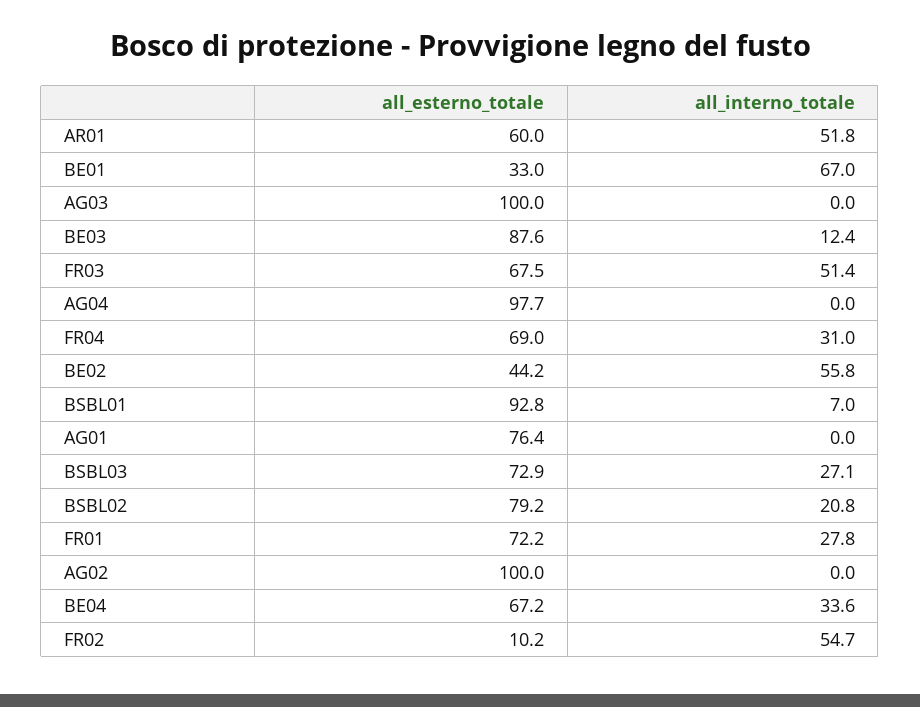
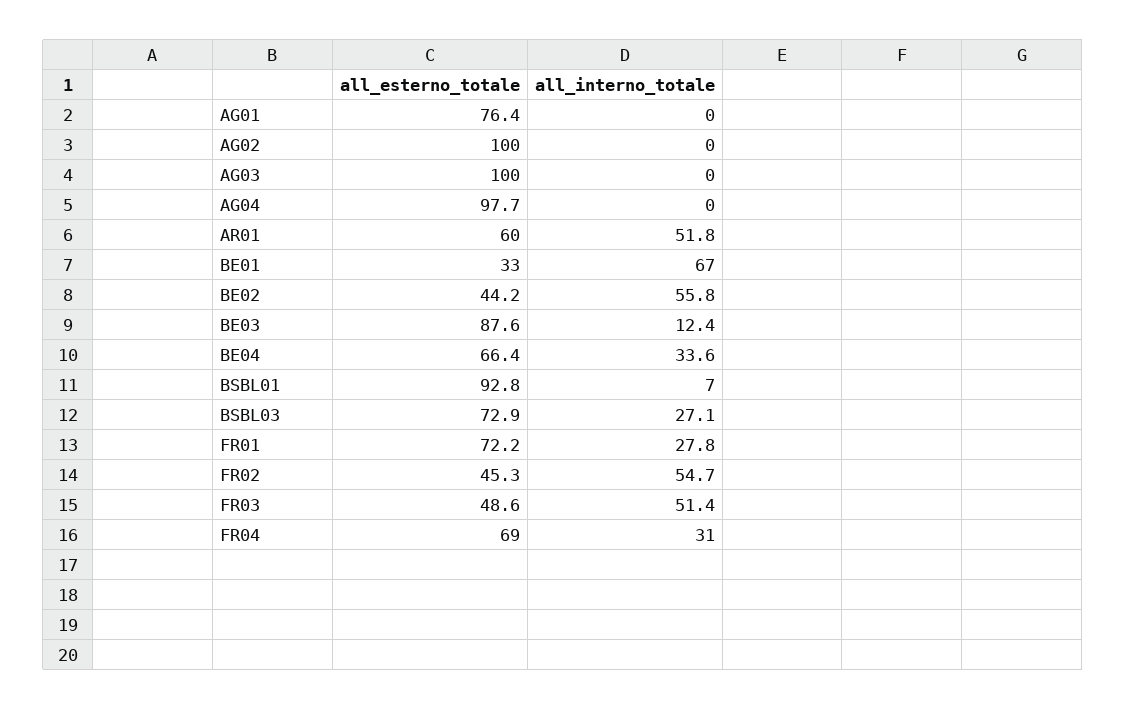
  {
    "all_esterno_totale": {
      "AR01": 60,
      "BE01": 33,
      "AG03": 100,
      "BE03": 87.6,
-     "FR03": 67.5,
+     "FR03": 48.6,
      "AG04": 97.7,
      "FR04": 69,
      "BE02": 44.2,
      "BSBL01": 92.8,
      "AG01": 76.4,
      "BSBL03": 72.9,
-     "BSBL02": 79.2,
      "FR01": 72.2,
      "AG02": 100,
-     "BE04": 67.2,
+     "BE04": 66.4,
-     "FR02": 10.2
+     "FR02": 45.3
    },
    "all_interno_totale": {
      "AR01": 51.8,
      "BE01": 67,
      "AG03": 0,
      "BE03": 12.4,
      "FR03": 51.4,
      "AG04": 0,
      "FR04": 31,
      "BE02": 55.8,
      "BSBL01": 7,
      "AG01": 0,
      "BSBL03": 27.1,
-     "BSBL02": 20.8,
      "FR01": 27.8,
      "AG02": 0,
      "BE04": 33.6,
      "FR02": 54.7
    }
  }

